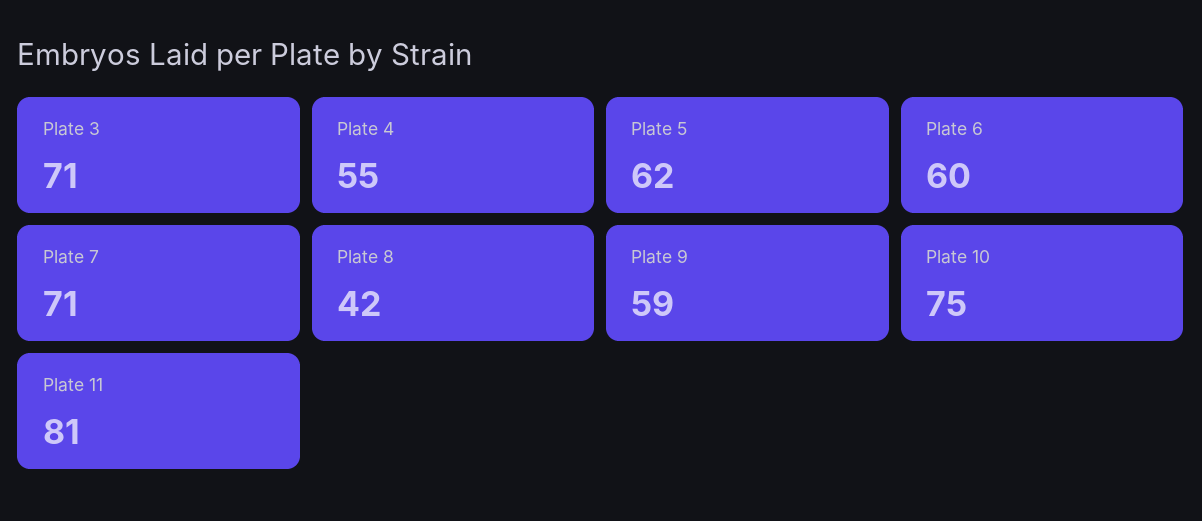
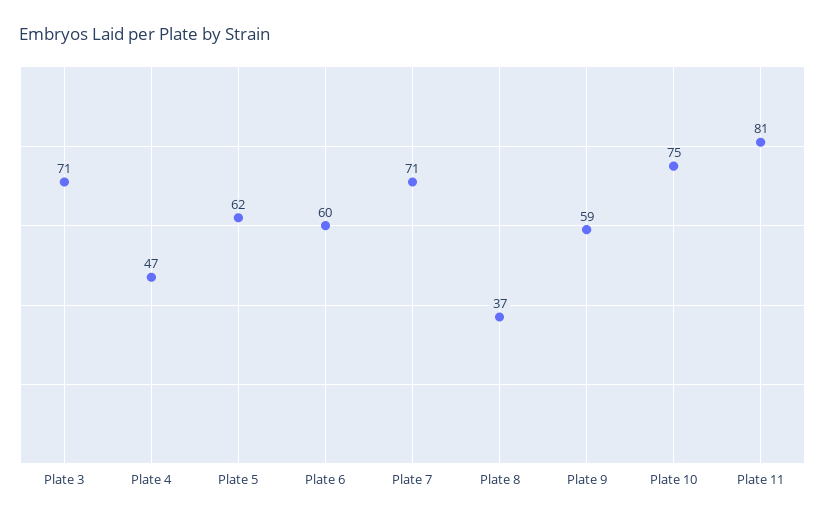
  {
    "Plate 3": 71,
-   "Plate 4": 55,
+   "Plate 4": 47,
    "Plate 5": 62,
    "Plate 6": 60,
    "Plate 7": 71,
-   "Plate 8": 42,
+   "Plate 8": 37,
    "Plate 9": 59,
    "Plate 10": 75,
    "Plate 11": 81
  }

